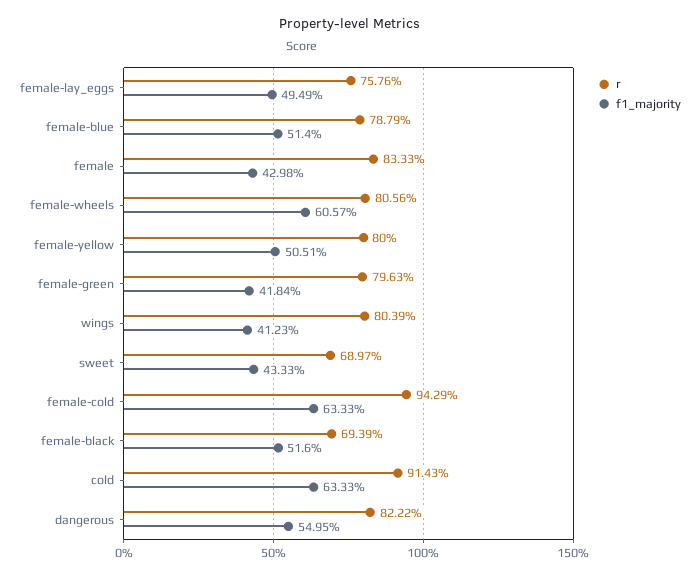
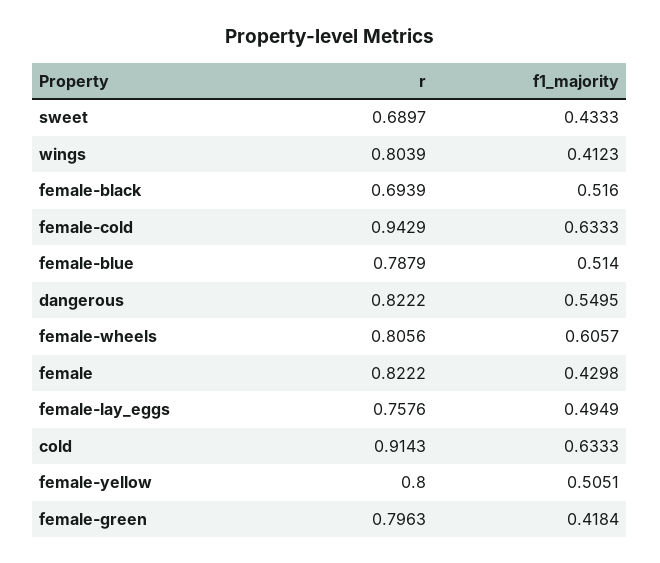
  {
    "r": {
      "female-lay_eggs": 0.7576,
      "female-blue": 0.7879,
-     "female": 0.8333,
+     "female": 0.8222,
      "female-wheels": 0.8056,
      "female-yellow": 0.8,
      "female-green": 0.7963,
      "wings": 0.8039,
      "sweet": 0.6897,
      "female-cold": 0.9429,
      "female-black": 0.6939,
      "cold": 0.9143,
      "dangerous": 0.8222
    },
    "f1_majority": {
      "female-lay_eggs": 0.4949,
      "female-blue": 0.514,
      "female": 0.4298,
      "female-wheels": 0.6057,
      "female-yellow": 0.5051,
      "female-green": 0.4184,
      "wings": 0.4123,
      "sweet": 0.4333,
      "female-cold": 0.6333,
      "female-black": 0.516,
      "cold": 0.6333,
      "dangerous": 0.5495
    }
  }

